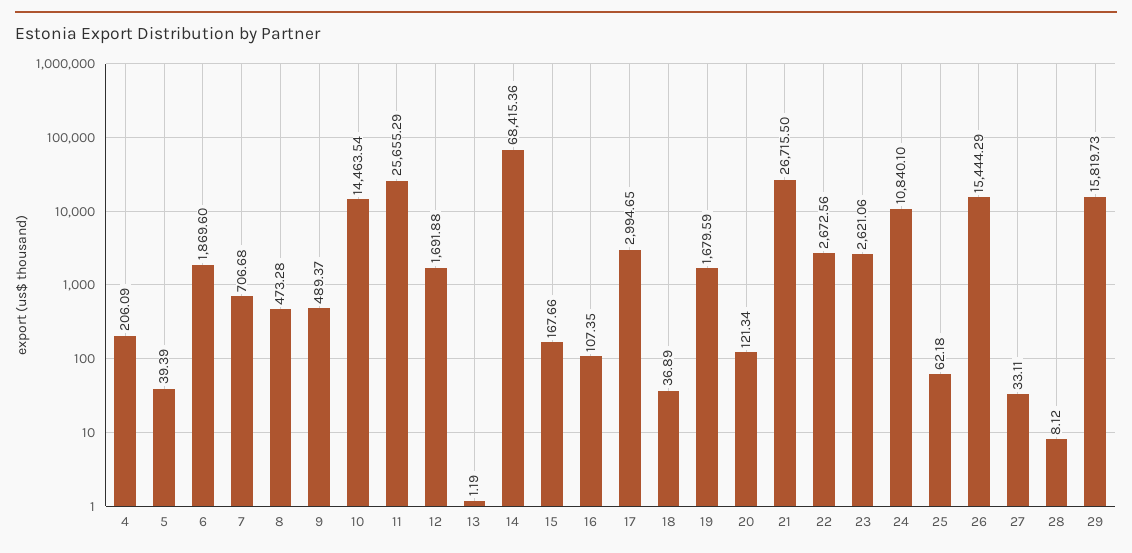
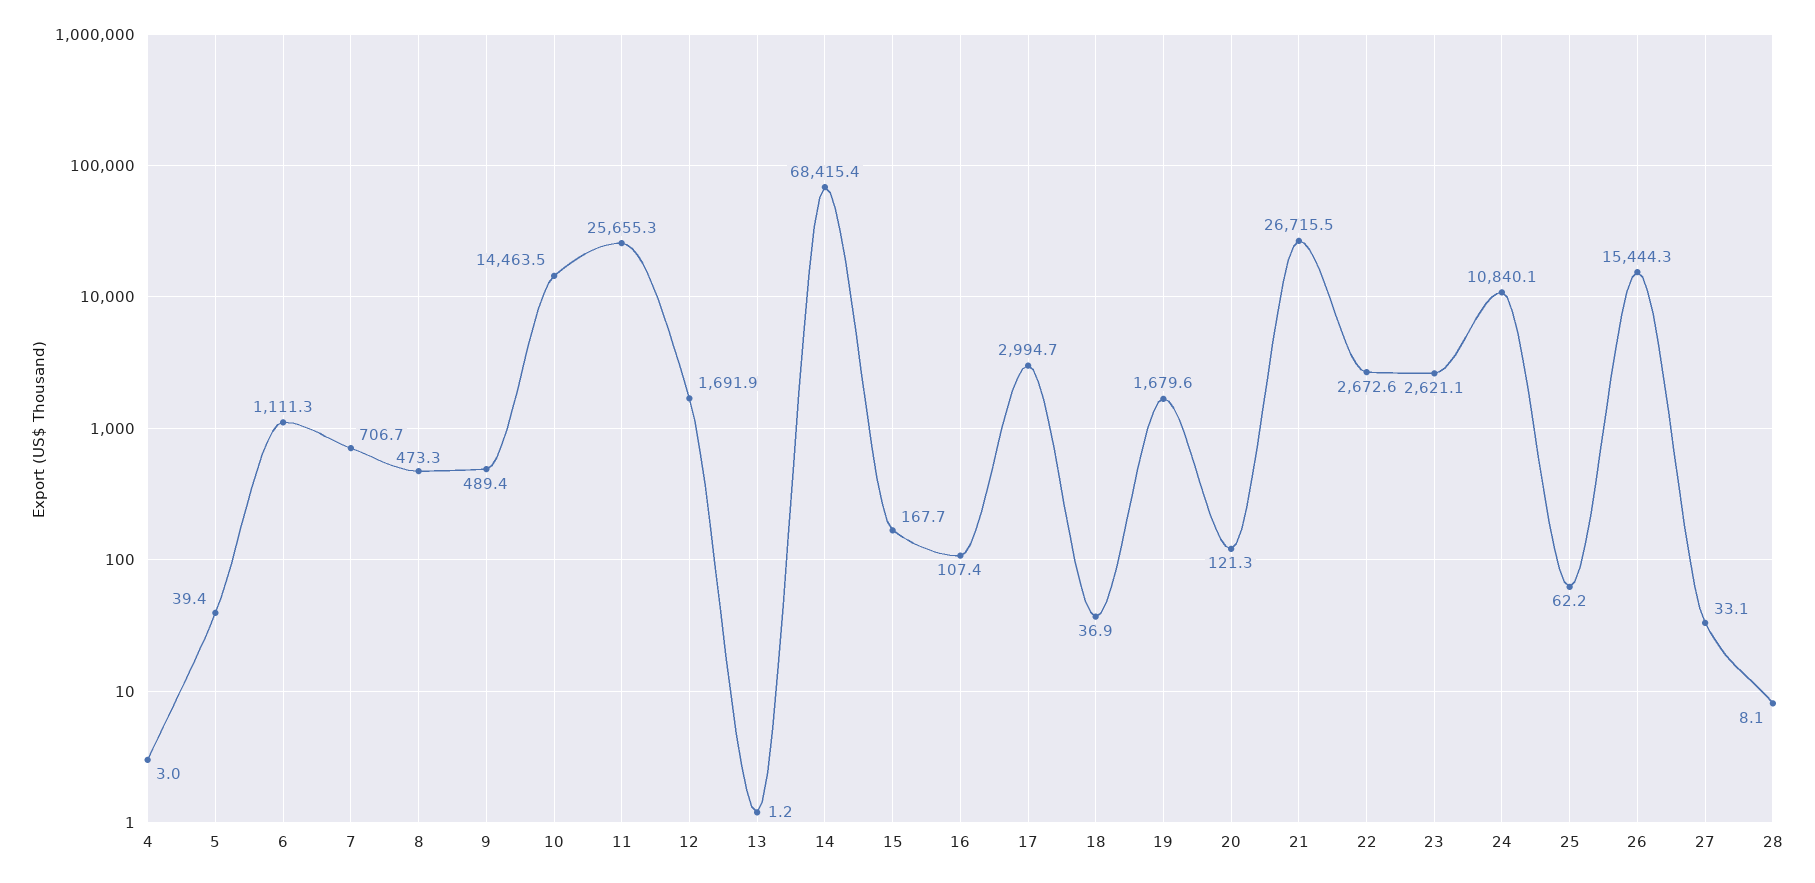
  {
-   "4": 206.09,
+   "4": 3,
    "5": 39.39,
-   "6": 1869.6,
+   "6": 1111.3,
    "7": 706.68,
    "8": 473.28,
    "9": 489.37,
    "10": 14463.54,
    "11": 25655.29,
    "12": 1691.88,
    "13": 1.19,
    "14": 68415.36,
    "15": 167.66,
    "16": 107.35,
    "17": 2994.65,
    "18": 36.89,
    "19": 1679.59,
    "20": 121.34,
    "21": 26715.5,
    "22": 2672.56,
    "23": 2621.06,
    "24": 10840.1,
    "25": 62.18,
    "26": 15444.29,
    "27": 33.11,
-   "28": 8.12,
+   "28": 8.12
-   "29": 15819.73
  }

